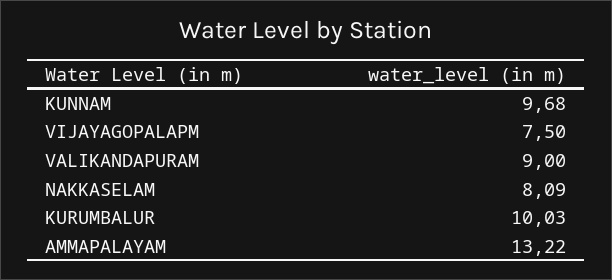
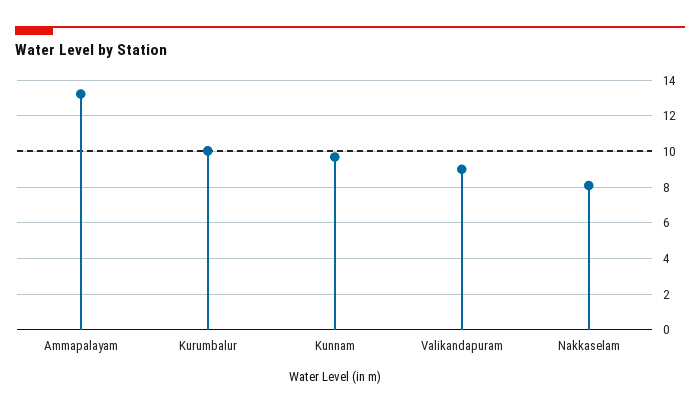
  {
    "KUNNAM": 9.68,
-   "VIJAYAGOPALAPM": 7.5,
    "VALIKANDAPURAM": 9,
    "NAKKASELAM": 8.09,
    "KURUMBALUR": 10.03,
    "AMMAPALAYAM": 13.22
  }

